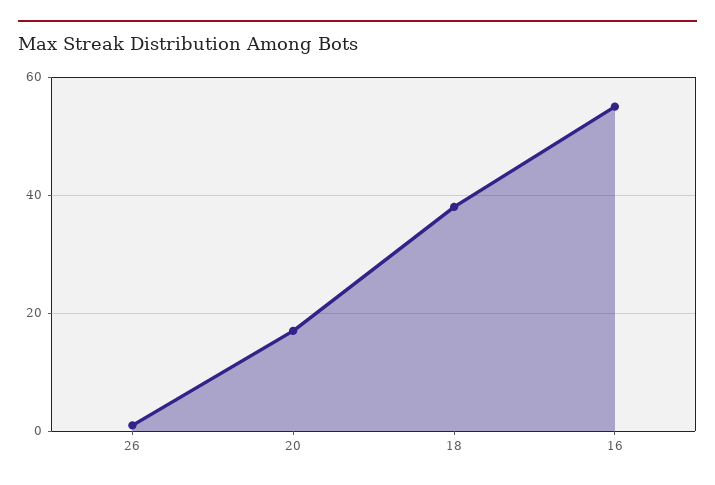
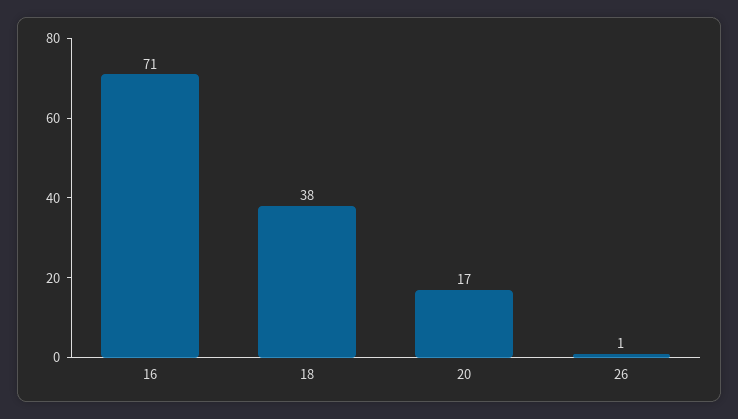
  {
    "26": 1,
    "20": 17,
    "18": 38,
-   "16": 55
+   "16": 71
  }

